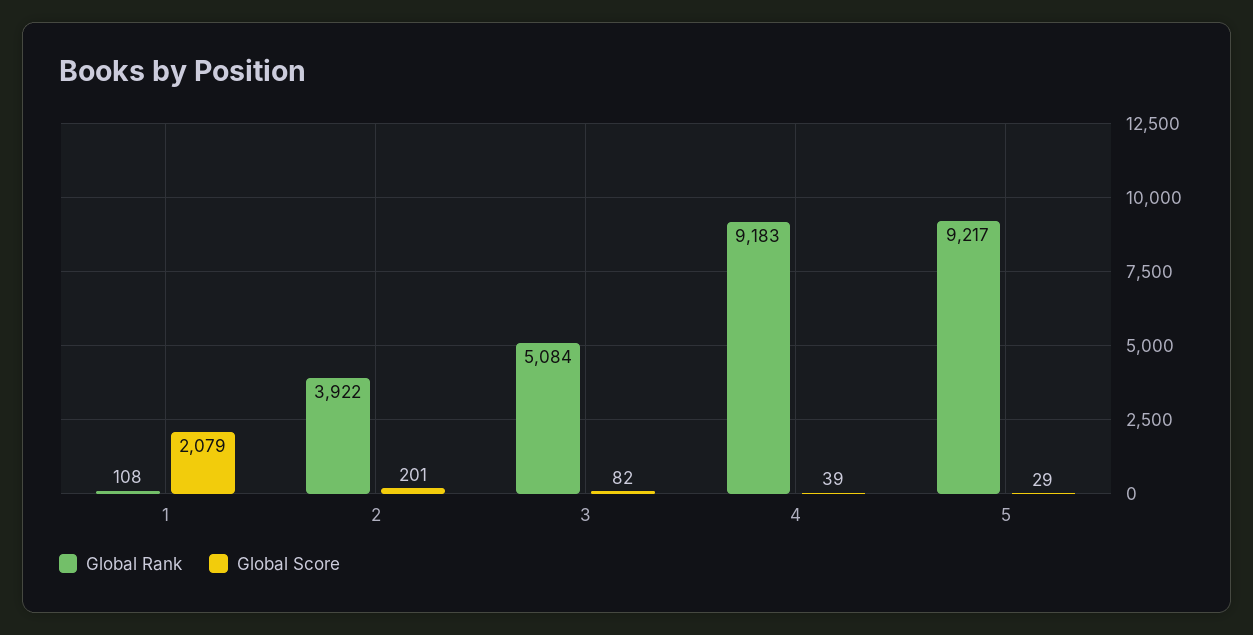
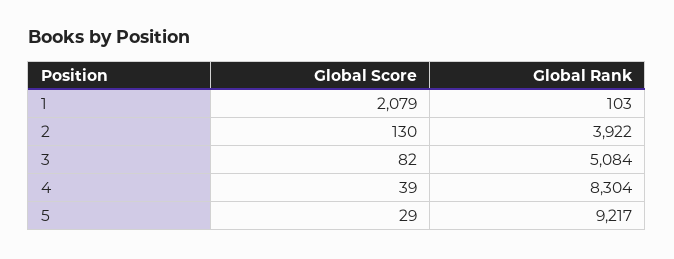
  {
    "Global Rank": {
-     "1": 108,
+     "1": 103,
      "2": 3922,
      "3": 5084,
-     "4": 9183,
+     "4": 8304,
      "5": 9217
    },
    "Global Score": {
      "1": 2079,
-     "2": 201,
+     "2": 130,
      "3": 82,
      "4": 39,
      "5": 29
    }
  }

